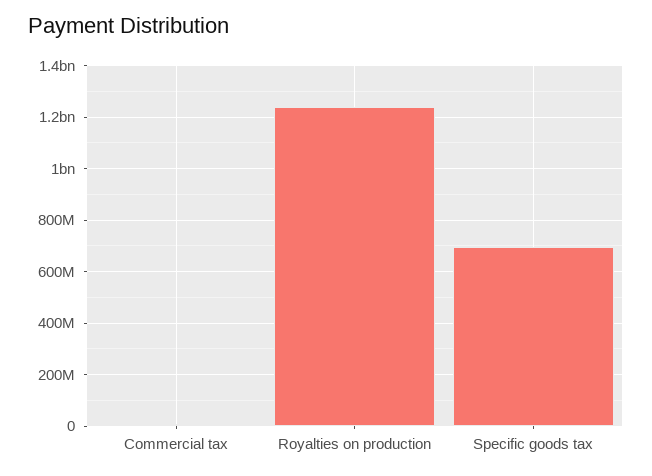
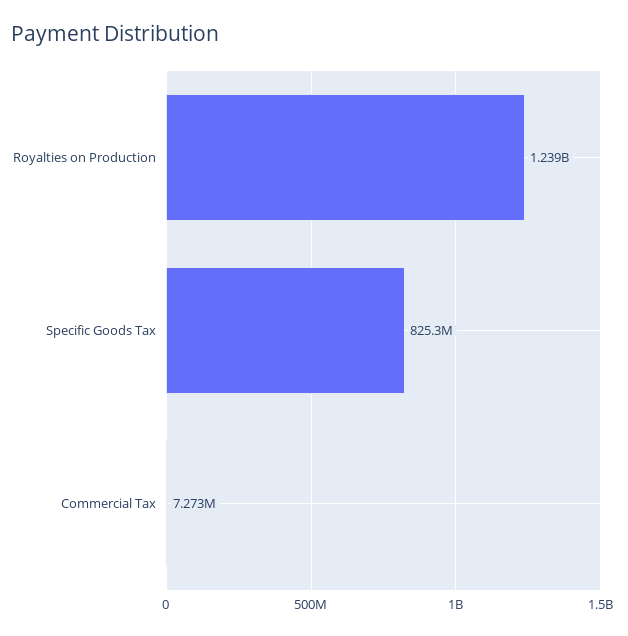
  {
    "Commercial tax": 7273000,
    "Royalties on production": 1239000000,
-   "Specific goods tax": 700000000
+   "Specific goods tax": 825300000
  }

